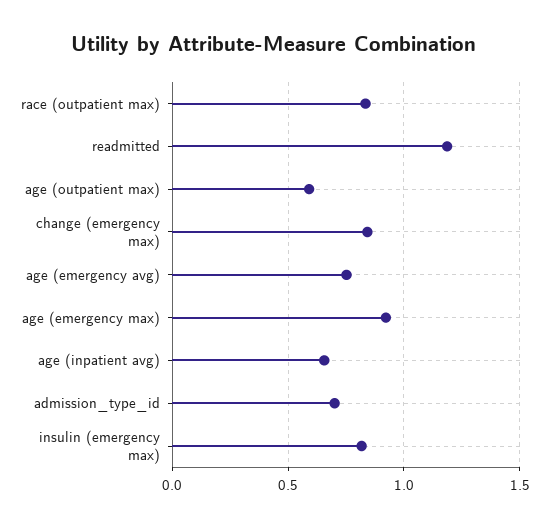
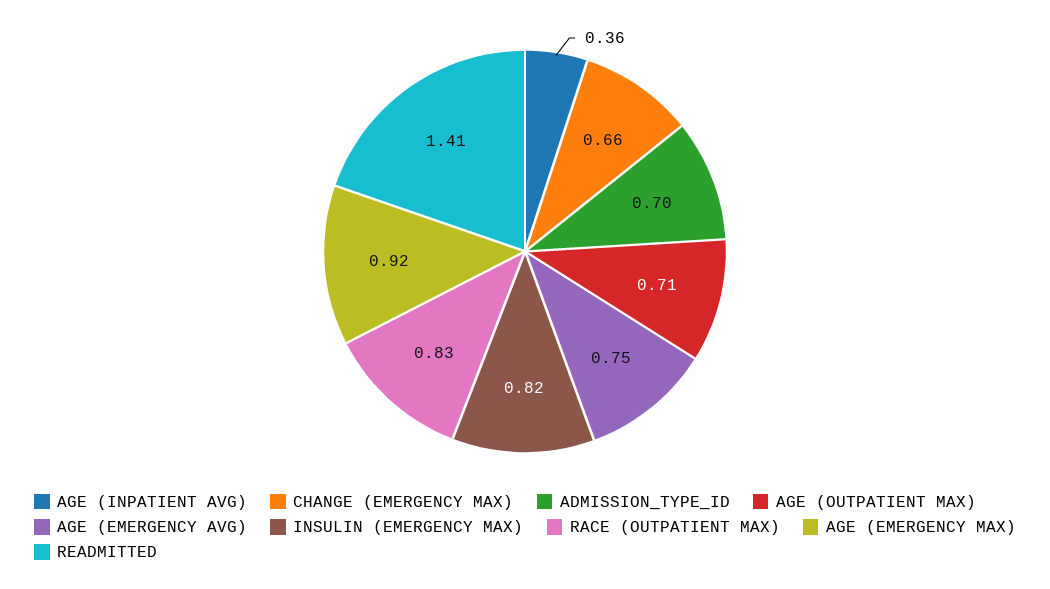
  {
    "race (outpatient max)": 0.83,
-   "readmitted": 1.2,
+   "readmitted": 1.41,
-   "age (outpatient max)": 0.6,
+   "age (outpatient max)": 0.71,
-   "change (emergency max)": 0.85,
+   "change (emergency max)": 0.66,
    "age (emergency avg)": 0.75,
    "age (emergency max)": 0.92,
-   "age (inpatient avg)": 0.65,
+   "age (inpatient avg)": 0.36,
    "admission_type_id": 0.7,
    "insulin (emergency max)": 0.82
  }

